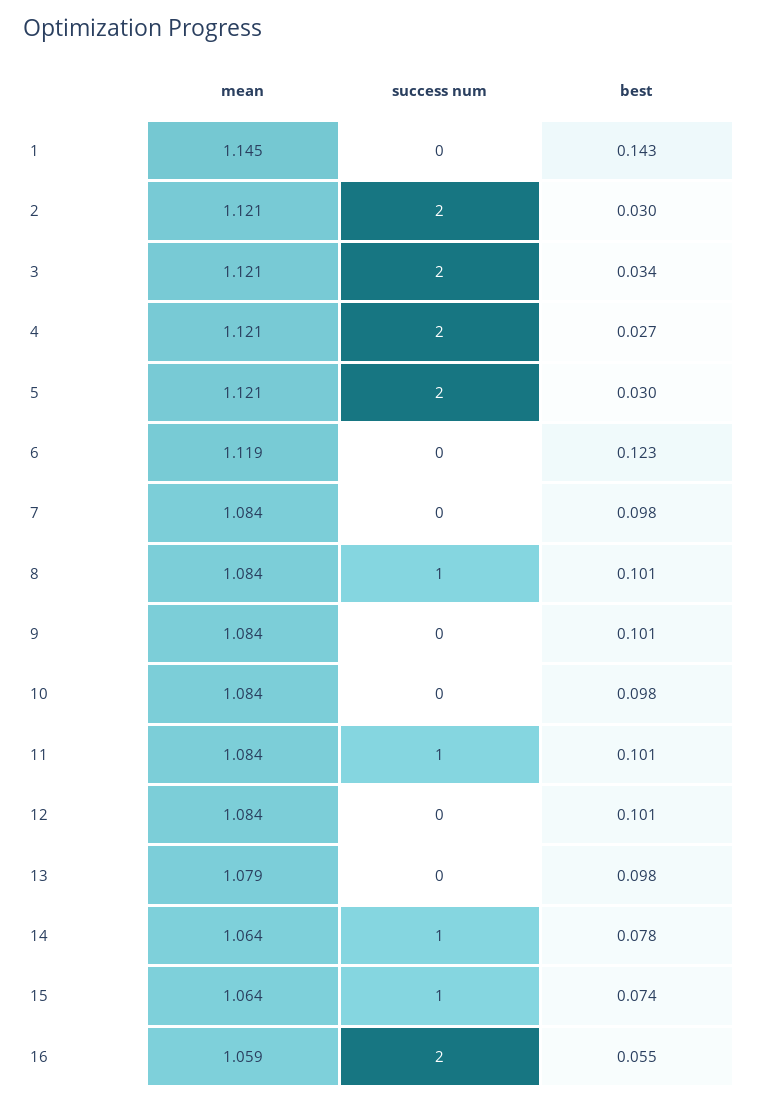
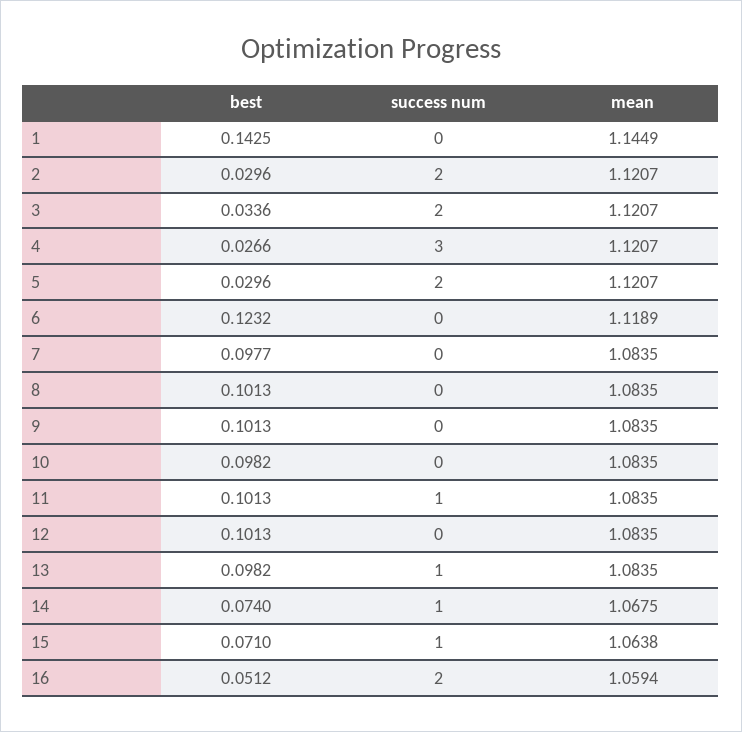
  {
    "mean": {
      "1": 1.1449,
      "2": 1.1207,
      "3": 1.1207,
      "4": 1.1207,
      "5": 1.1207,
      "6": 1.1189,
      "7": 1.0835,
      "8": 1.0835,
      "9": 1.0835,
      "10": 1.0835,
      "11": 1.0835,
      "12": 1.0835,
-     "13": 1.079,
+     "13": 1.0835,
-     "14": 1.064,
+     "14": 1.0675,
      "15": 1.0638,
      "16": 1.0594
    },
    "success num": {
      "1": 0,
      "2": 2,
      "3": 2,
-     "4": 2,
+     "4": 3,
      "5": 2,
      "6": 0,
      "7": 0,
-     "8": 1,
+     "8": 0,
      "9": 0,
      "10": 0,
      "11": 1,
      "12": 0,
-     "13": 0,
+     "13": 1,
      "14": 1,
      "15": 1,
      "16": 2
    },
    "best": {
      "1": 0.1425,
      "2": 0.0296,
      "3": 0.0336,
      "4": 0.0266,
      "5": 0.0296,
      "6": 0.1232,
      "7": 0.0977,
      "8": 0.1013,
      "9": 0.1013,
      "10": 0.0982,
      "11": 0.1013,
      "12": 0.1013,
      "13": 0.0982,
-     "14": 0.078,
+     "14": 0.074,
-     "15": 0.074,
+     "15": 0.071,
-     "16": 0.055
+     "16": 0.0512
    }
  }

